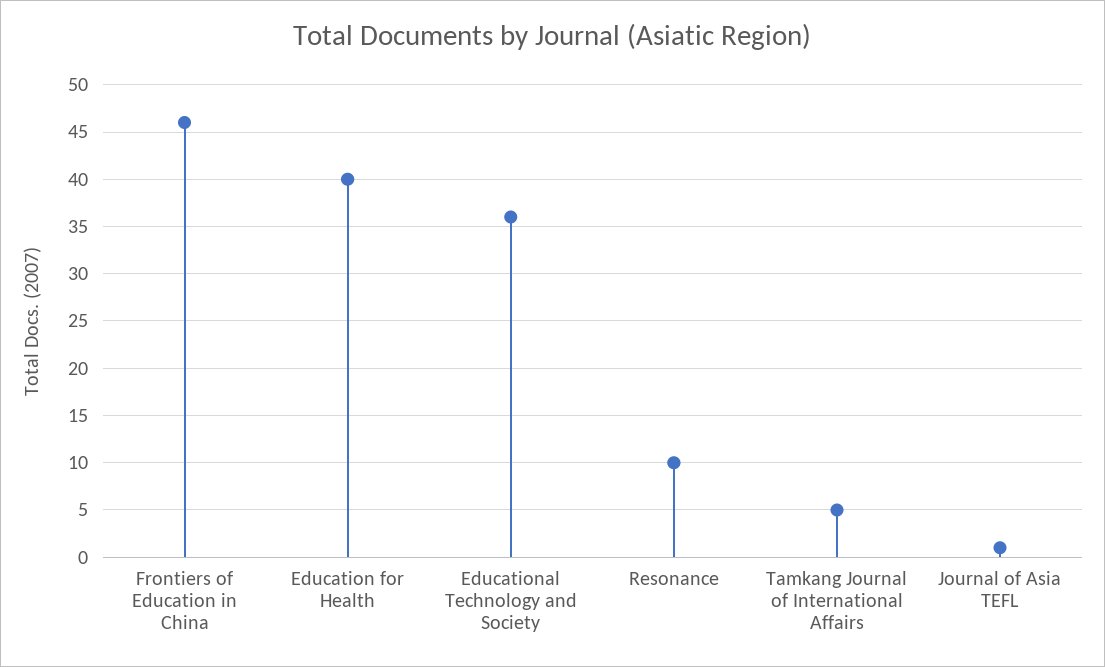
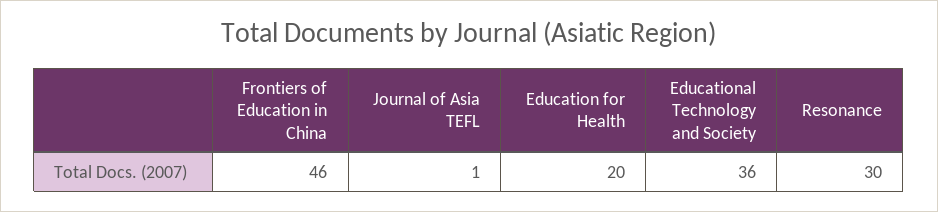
  {
    "Frontiers of Education in China": 46,
-   "Education for Health": 40,
+   "Education for Health": 20,
    "Educational Technology and Society": 36,
-   "Resonance": 10,
+   "Resonance": 30,
-   "Tamkang Journal of International Affairs": 5,
    "Journal of Asia TEFL": 1
  }

